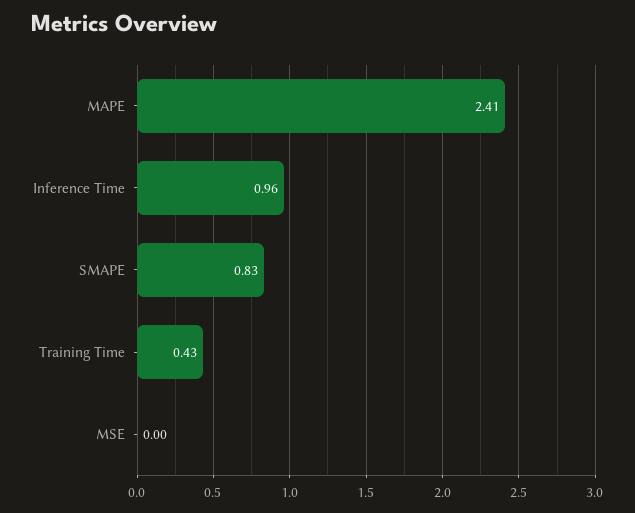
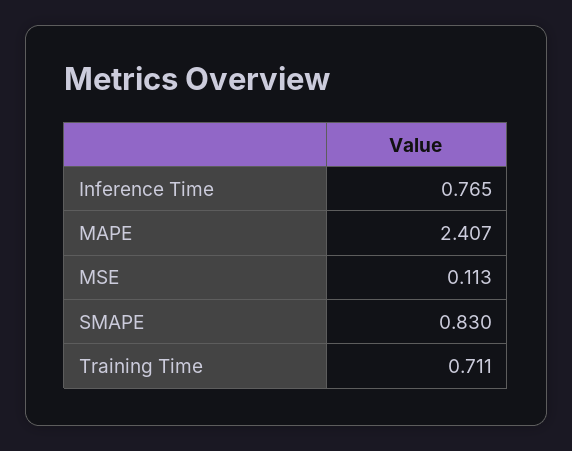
  {
    "MAPE": 2.407,
-   "Inference Time": 0.96,
+   "Inference Time": 0.765,
    "SMAPE": 0.83,
-   "Training Time": 0.43,
+   "Training Time": 0.711,
-   "MSE": 0
+   "MSE": 0.113
  }

